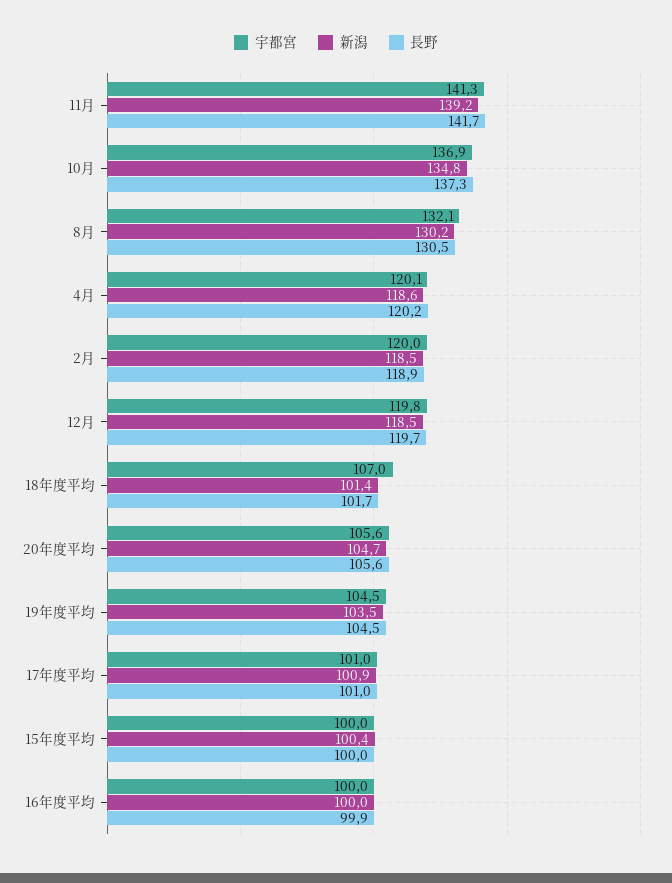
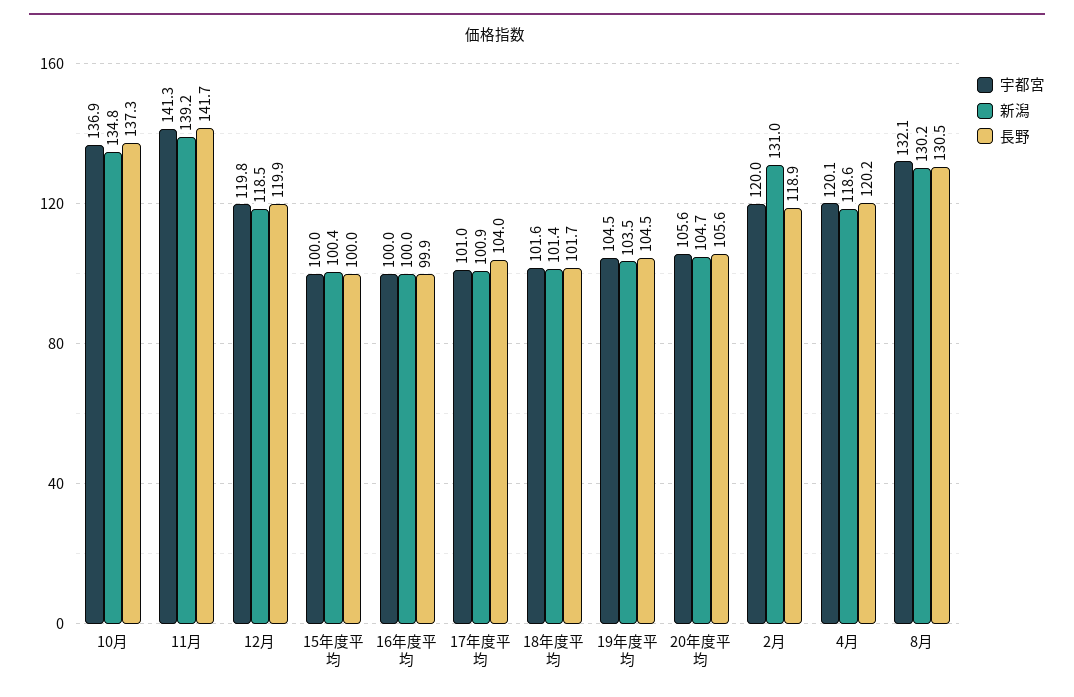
  {
    "宇都宮": {
      "11月": 141.3,
      "10月": 136.9,
      "8月": 132.1,
      "4月": 120.1,
      "2月": 120,
      "12月": 119.8,
-     "18年度平均": 107,
+     "18年度平均": 101.6,
      "20年度平均": 105.6,
      "19年度平均": 104.5,
      "17年度平均": 101,
      "15年度平均": 100,
      "16年度平均": 100
    },
    "新潟": {
      "11月": 139.2,
      "10月": 134.8,
      "8月": 130.2,
      "4月": 118.6,
-     "2月": 118.5,
+     "2月": 131,
      "12月": 118.5,
      "18年度平均": 101.4,
      "20年度平均": 104.7,
      "19年度平均": 103.5,
      "17年度平均": 100.9,
      "15年度平均": 100.4,
      "16年度平均": 100
    },
    "長野": {
      "11月": 141.7,
      "10月": 137.3,
      "8月": 130.5,
      "4月": 120.2,
      "2月": 118.9,
-     "12月": 119.7,
+     "12月": 119.9,
      "18年度平均": 101.7,
      "20年度平均": 105.6,
      "19年度平均": 104.5,
-     "17年度平均": 101,
+     "17年度平均": 104,
      "15年度平均": 100,
      "16年度平均": 99.9
    }
  }

